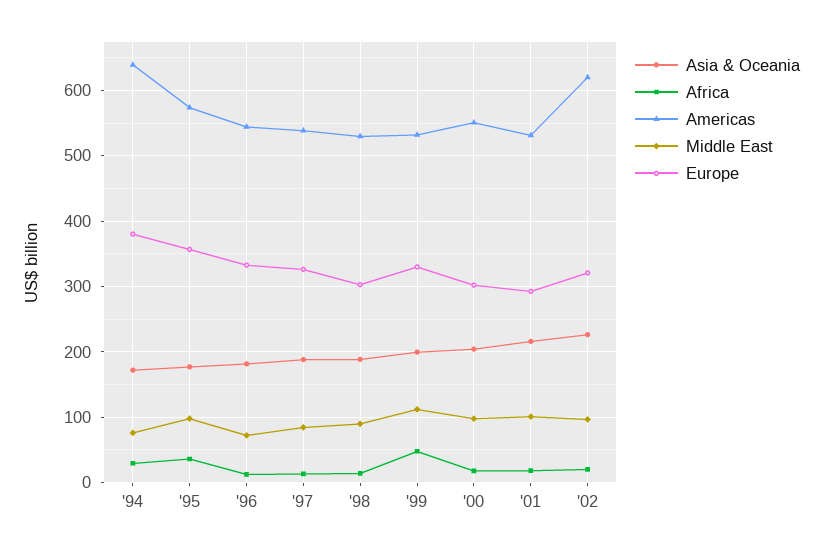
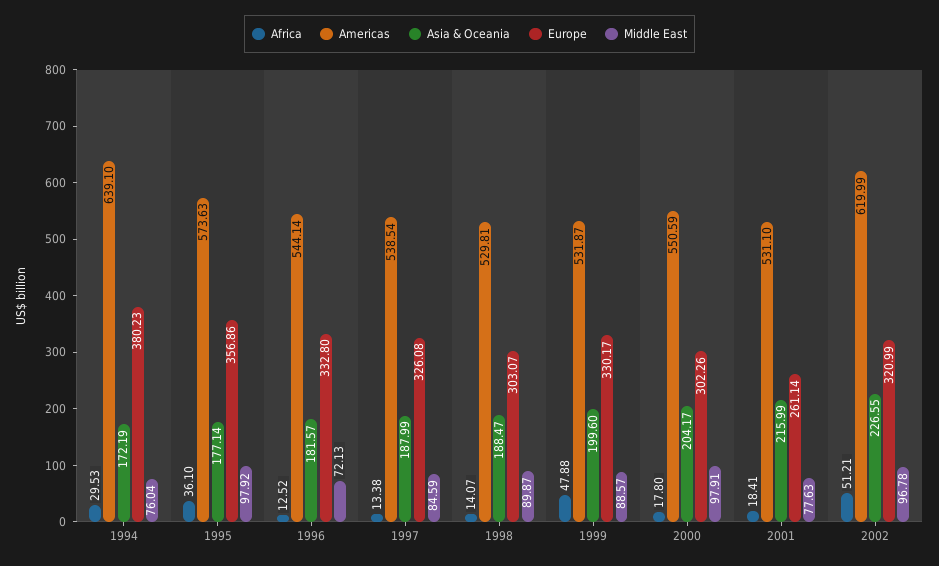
  {
    "Asia & Oceania": {
      "'94": 172.19,
      "'95": 177.14,
      "'96": 181.57,
      "'97": 187.99,
      "'98": 188.47,
      "'99": 199.6,
      "'00": 204.17,
      "'01": 215.99,
      "'02": 226.55
    },
    "Africa": {
      "'94": 29.53,
      "'95": 36.1,
      "'96": 12.52,
      "'97": 13.38,
      "'98": 14.07,
      "'99": 47.88,
      "'00": 17.8,
      "'01": 18.41,
-     "'02": 20
+     "'02": 51.21
    },
    "Americas": {
      "'94": 639.1,
      "'95": 573.63,
      "'96": 544.14,
      "'97": 538.54,
      "'98": 529.81,
      "'99": 531.87,
      "'00": 550.59,
      "'01": 531.1,
      "'02": 619.99
    },
    "Middle East": {
      "'94": 76.04,
      "'95": 97.92,
      "'96": 72.13,
      "'97": 84.59,
      "'98": 89.87,
-     "'99": 110,
+     "'99": 88.57,
      "'00": 97.91,
-     "'01": 100,
+     "'01": 77.63,
      "'02": 96.78
    },
    "Europe": {
      "'94": 380.23,
      "'95": 356.86,
      "'96": 332.8,
      "'97": 326.08,
      "'98": 303.07,
      "'99": 330.17,
      "'00": 302.26,
-     "'01": 290,
+     "'01": 261.14,
      "'02": 320.99
    }
  }

